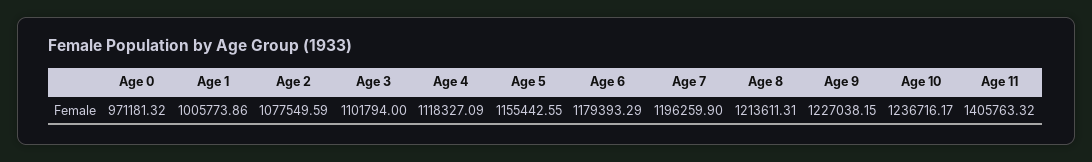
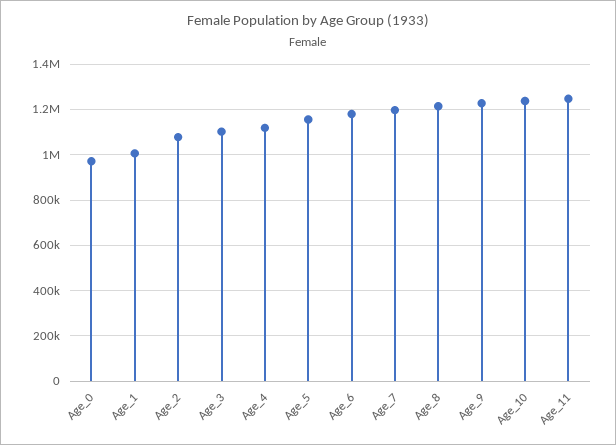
  {
    "Age 0": 971181.32,
    "Age 1": 1005773.86,
    "Age 2": 1077549.59,
    "Age 3": 1101794,
    "Age 4": 1118327.09,
    "Age 5": 1155442.55,
    "Age 6": 1179393.29,
    "Age 7": 1196259.9,
    "Age 8": 1213611.31,
    "Age 9": 1227038.15,
    "Age 10": 1236716.17,
-   "Age 11": 1405763.32
+   "Age 11": 1250000
  }

